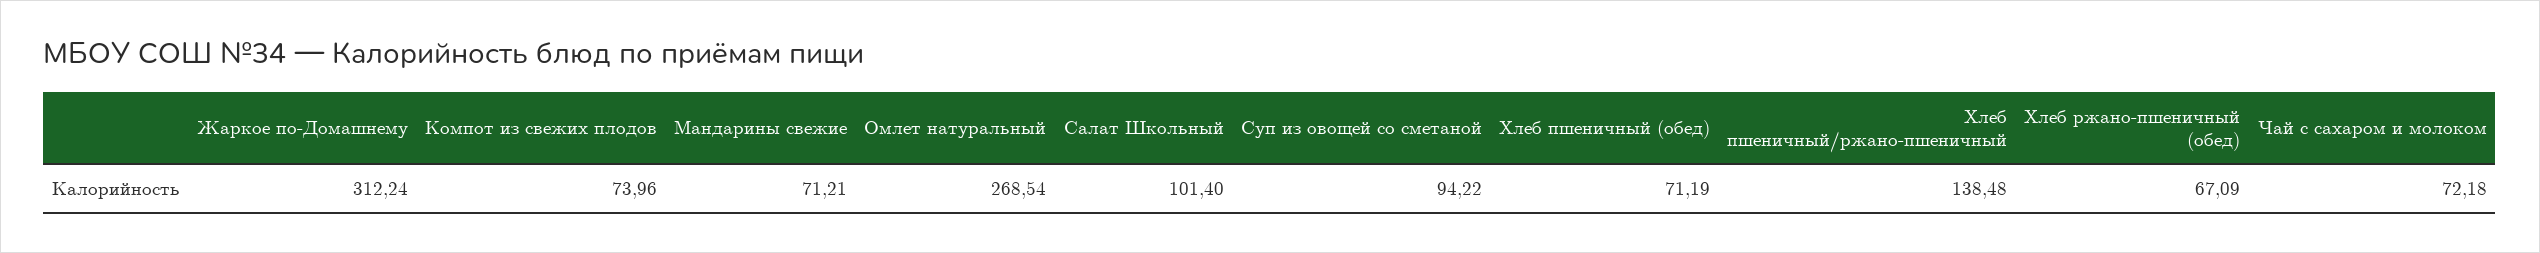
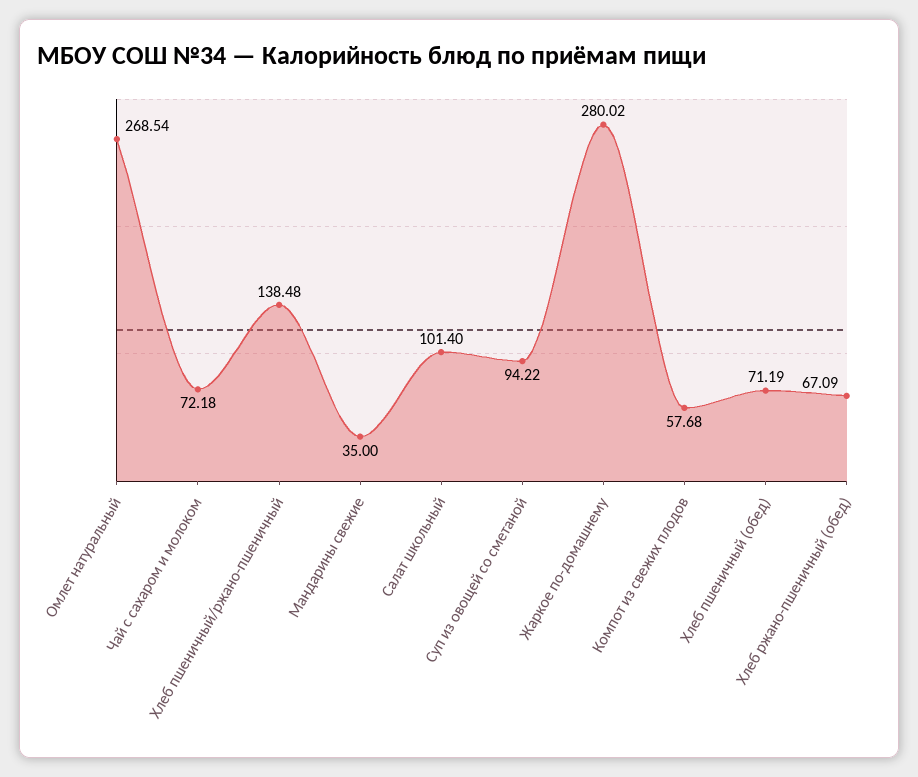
  {
-   "Жаркое по-Домашнему": 312.24,
+   "Жаркое по-Домашнему": 280.02,
-   "Компот из свежих плодов": 73.96,
+   "Компот из свежих плодов": 57.68,
-   "Мандарины свежие": 71.21,
+   "Мандарины свежие": 35,
    "Омлет натуральный": 268.54,
    "Салат Школьный": 101.4,
    "Суп из овощей со сметаной": 94.22,
    "Хлеб пшеничный (обед)": 71.19,
    "Хлеб пшеничный/ржано-пшеничный": 138.48,
    "Хлеб ржано-пшеничный (обед)": 67.09,
    "Чай с сахаром и молоком": 72.18
  }

